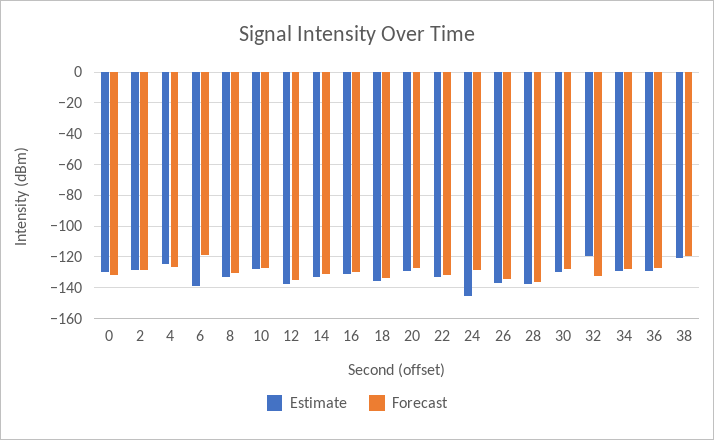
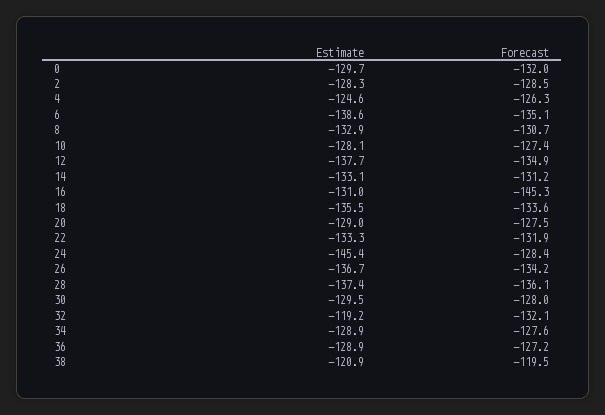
  {
    "Estimate": {
      "0": -129.7,
      "2": -128.3,
      "4": -124.6,
      "6": -138.6,
      "8": -132.9,
      "10": -128.1,
      "12": -137.7,
      "14": -133.1,
      "16": -131,
      "18": -135.5,
      "20": -129,
      "22": -133.3,
      "24": -145.4,
      "26": -136.7,
      "28": -137.4,
      "30": -129.5,
      "32": -119.2,
      "34": -128.9,
      "36": -128.9,
      "38": -120.9
    },
    "Forecast": {
      "0": -132,
      "2": -128.5,
      "4": -126.3,
-     "6": -120,
+     "6": -135.1,
      "8": -130.7,
      "10": -127.4,
      "12": -134.9,
      "14": -131.2,
-     "16": -130,
+     "16": -145.3,
      "18": -133.6,
      "20": -127.5,
      "22": -131.9,
      "24": -128.4,
      "26": -134.2,
      "28": -136.1,
      "30": -128,
      "32": -132.1,
      "34": -127.6,
      "36": -127.2,
      "38": -119.5
    }
  }

